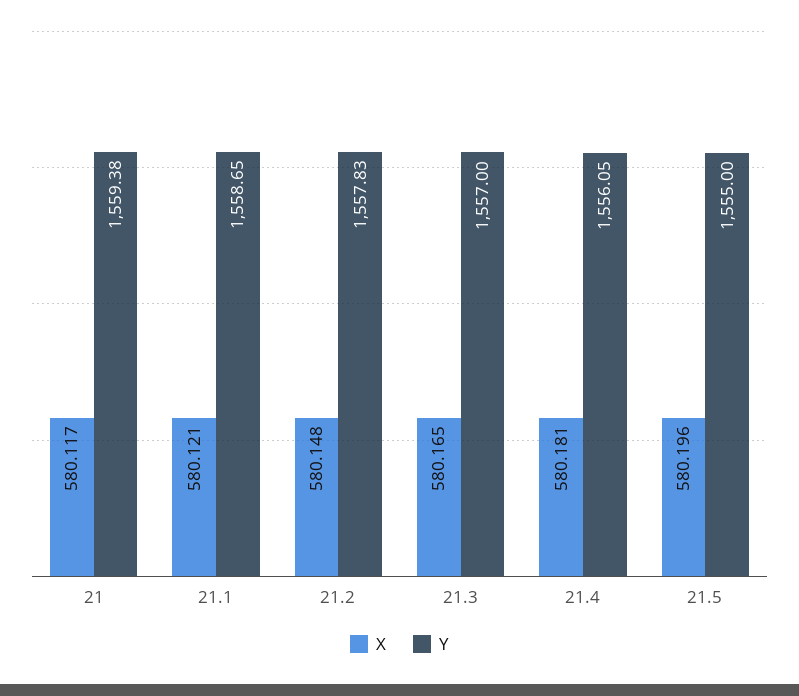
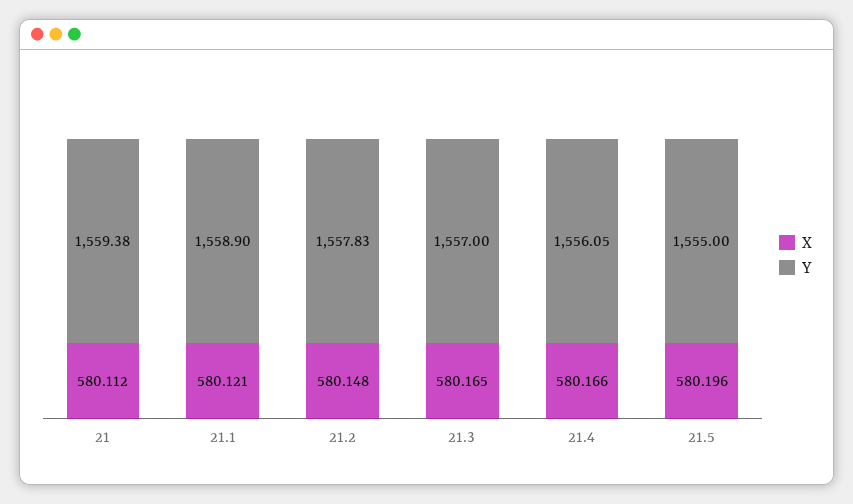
  {
    "X": {
-     "21": 580.117,
+     "21": 580.112,
      "21.1": 580.121,
      "21.2": 580.148,
      "21.3": 580.165,
-     "21.4": 580.181,
+     "21.4": 580.166,
      "21.5": 580.196
    },
    "Y": {
      "21": 1559.38,
-     "21.1": 1558.65,
+     "21.1": 1558.9,
      "21.2": 1557.83,
      "21.3": 1557,
      "21.4": 1556.05,
      "21.5": 1555
    }
  }

